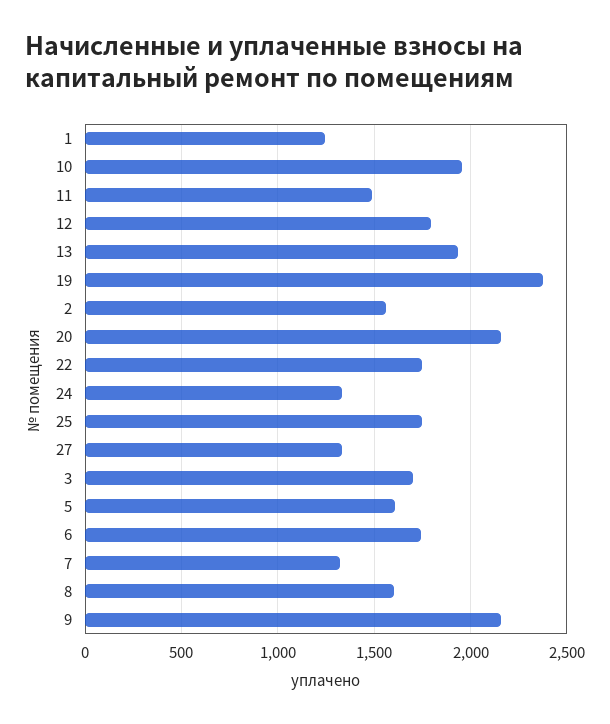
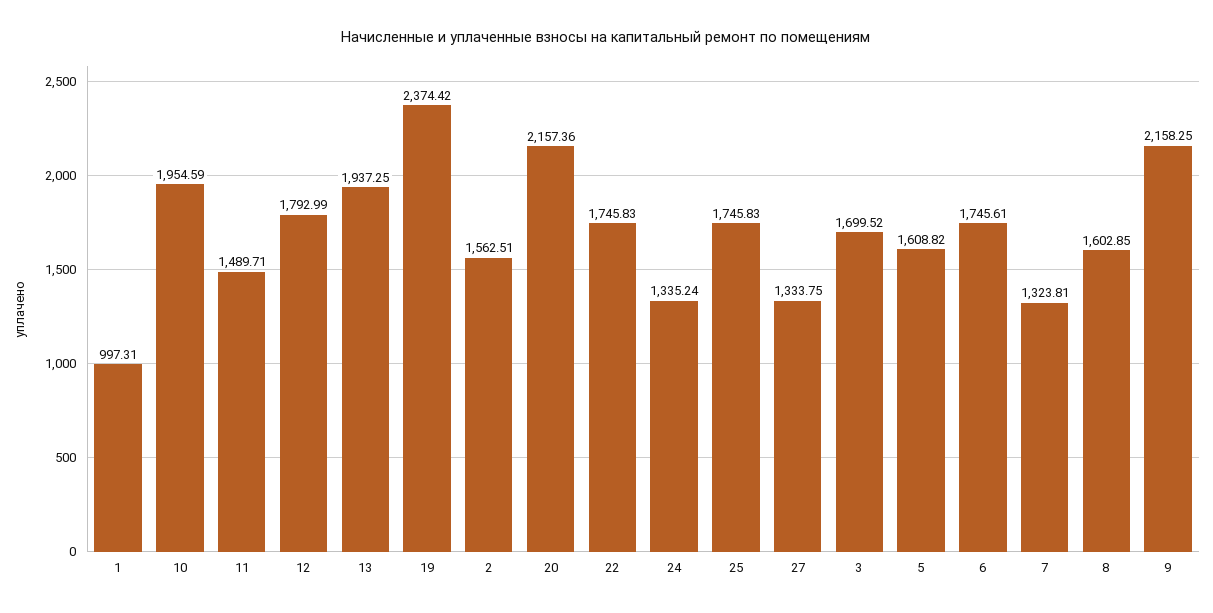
  {
-   "1": 1250,
+   "1": 997.31,
    "10": 1954.59,
    "11": 1489.71,
    "12": 1792.99,
    "13": 1937.25,
    "19": 2374.42,
    "2": 1562.51,
    "20": 2157.36,
    "22": 1745.83,
    "24": 1335.24,
    "25": 1745.83,
    "27": 1333.75,
    "3": 1699.52,
    "5": 1608.82,
    "6": 1745.61,
    "7": 1323.81,
    "8": 1602.85,
    "9": 2158.25
  }

